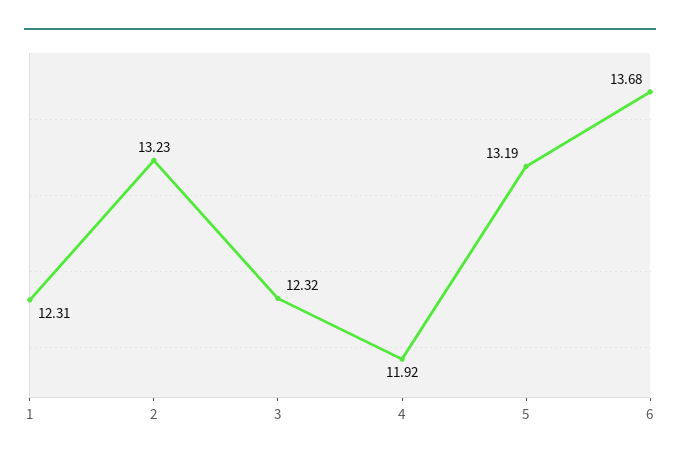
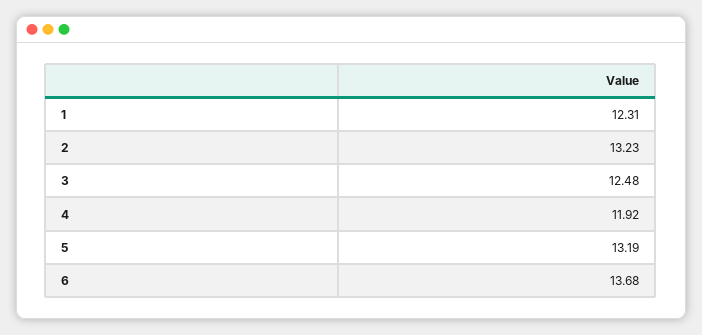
  {
    "1": 12.31,
    "2": 13.23,
-   "3": 12.32,
+   "3": 12.48,
    "4": 11.92,
    "5": 13.19,
    "6": 13.68
  }

